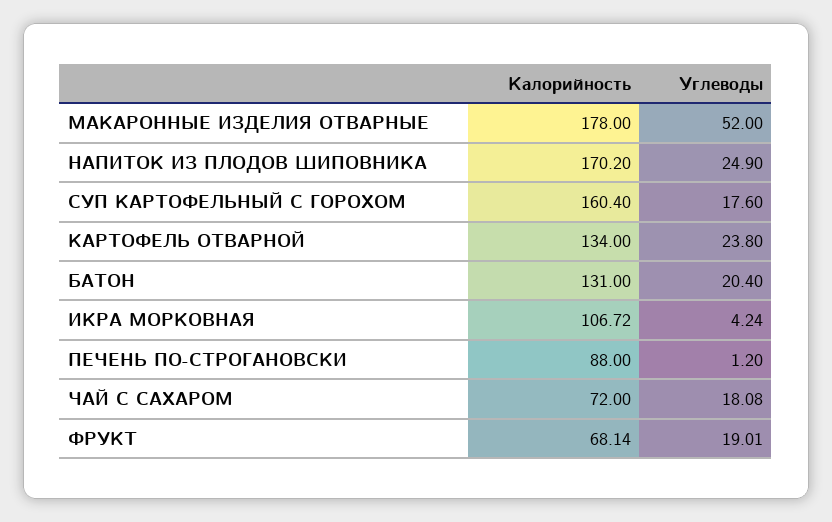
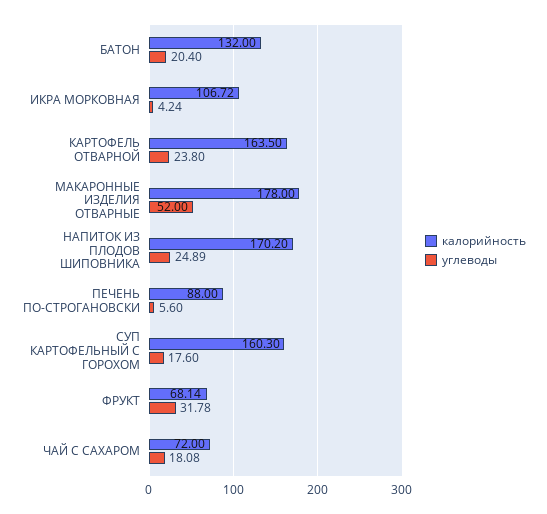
  {
    "Калорийность": {
      "МАКАРОННЫЕ ИЗДЕЛИЯ ОТВАРНЫЕ": 178,
      "НАПИТОК ИЗ ПЛОДОВ ШИПОВНИКА": 170.2,
-     "СУП КАРТОФЕЛЬНЫЙ С ГОРОХОМ": 160.4,
+     "СУП КАРТОФЕЛЬНЫЙ С ГОРОХОМ": 160.3,
-     "КАРТОФЕЛЬ ОТВАРНОЙ": 134,
+     "КАРТОФЕЛЬ ОТВАРНОЙ": 163.5,
-     "БАТОН": 131,
+     "БАТОН": 132,
      "ИКРА МОРКОВНАЯ": 106.72,
      "ПЕЧЕНЬ ПО-СТРОГАНОВСКИ": 88,
      "ЧАЙ С САХАРОМ": 72,
      "ФРУКТ": 68.14
    },
    "Углеводы": {
      "МАКАРОННЫЕ ИЗДЕЛИЯ ОТВАРНЫЕ": 52,
-     "НАПИТОК ИЗ ПЛОДОВ ШИПОВНИКА": 24.9,
+     "НАПИТОК ИЗ ПЛОДОВ ШИПОВНИКА": 24.89,
      "СУП КАРТОФЕЛЬНЫЙ С ГОРОХОМ": 17.6,
      "КАРТОФЕЛЬ ОТВАРНОЙ": 23.8,
      "БАТОН": 20.4,
      "ИКРА МОРКОВНАЯ": 4.24,
-     "ПЕЧЕНЬ ПО-СТРОГАНОВСКИ": 1.2,
+     "ПЕЧЕНЬ ПО-СТРОГАНОВСКИ": 5.6,
      "ЧАЙ С САХАРОМ": 18.08,
-     "ФРУКТ": 19.01
+     "ФРУКТ": 31.78
    }
  }

